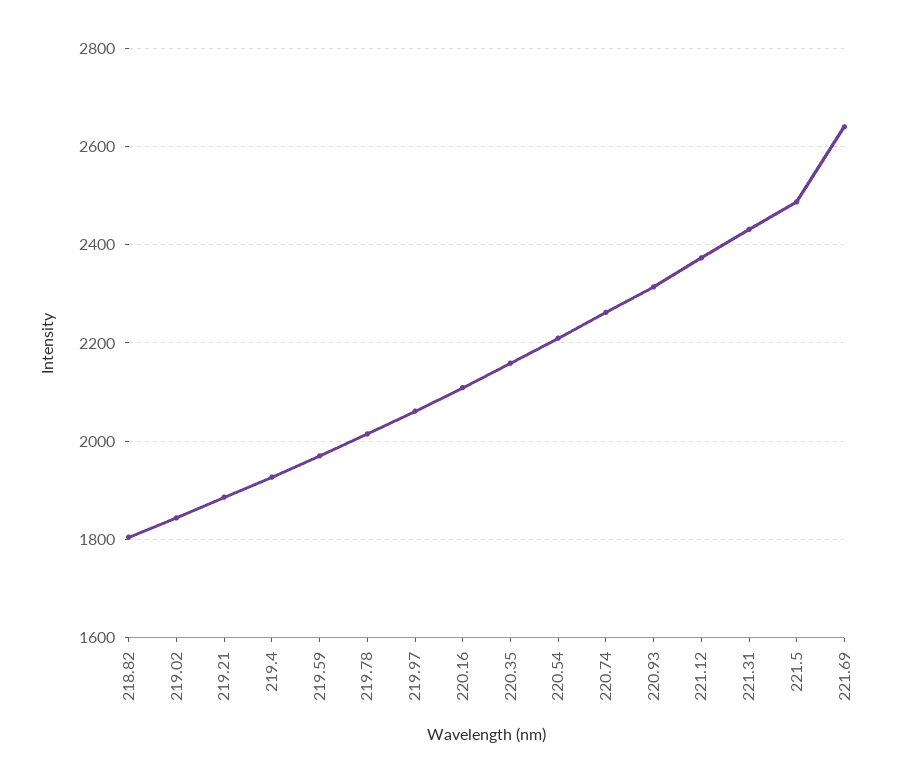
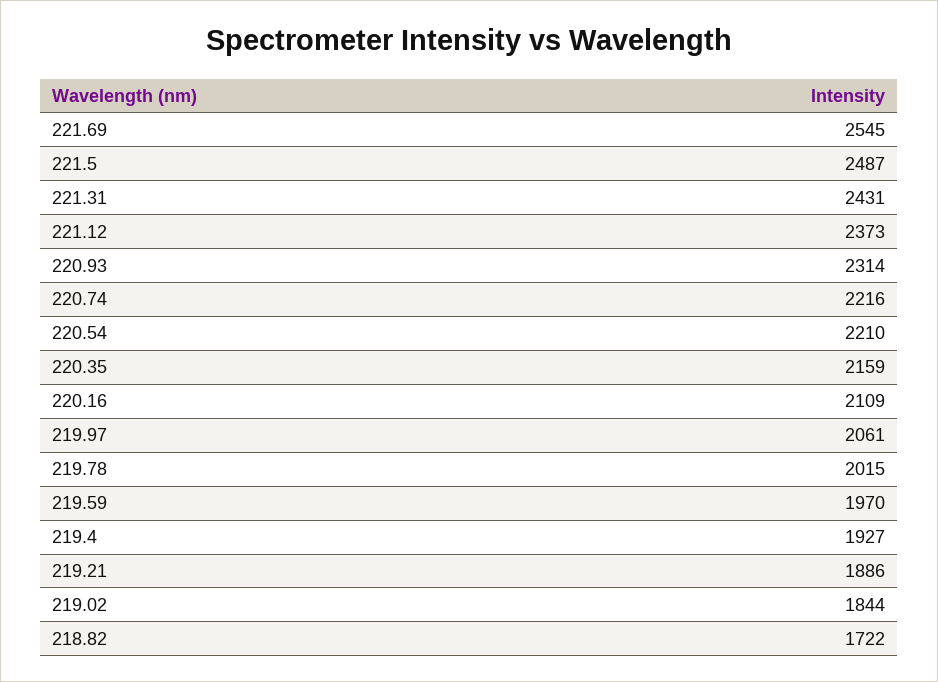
  {
-   "218.82": 1800,
+   "218.82": 1722,
    "219.02": 1844,
    "219.21": 1886,
    "219.4": 1927,
    "219.59": 1970,
    "219.78": 2015,
    "219.97": 2061,
    "220.16": 2109,
    "220.35": 2159,
    "220.54": 2210,
-   "220.74": 2260,
+   "220.74": 2216,
    "220.93": 2314,
    "221.12": 2373,
    "221.31": 2431,
    "221.5": 2487,
-   "221.69": 2640
+   "221.69": 2545
  }

